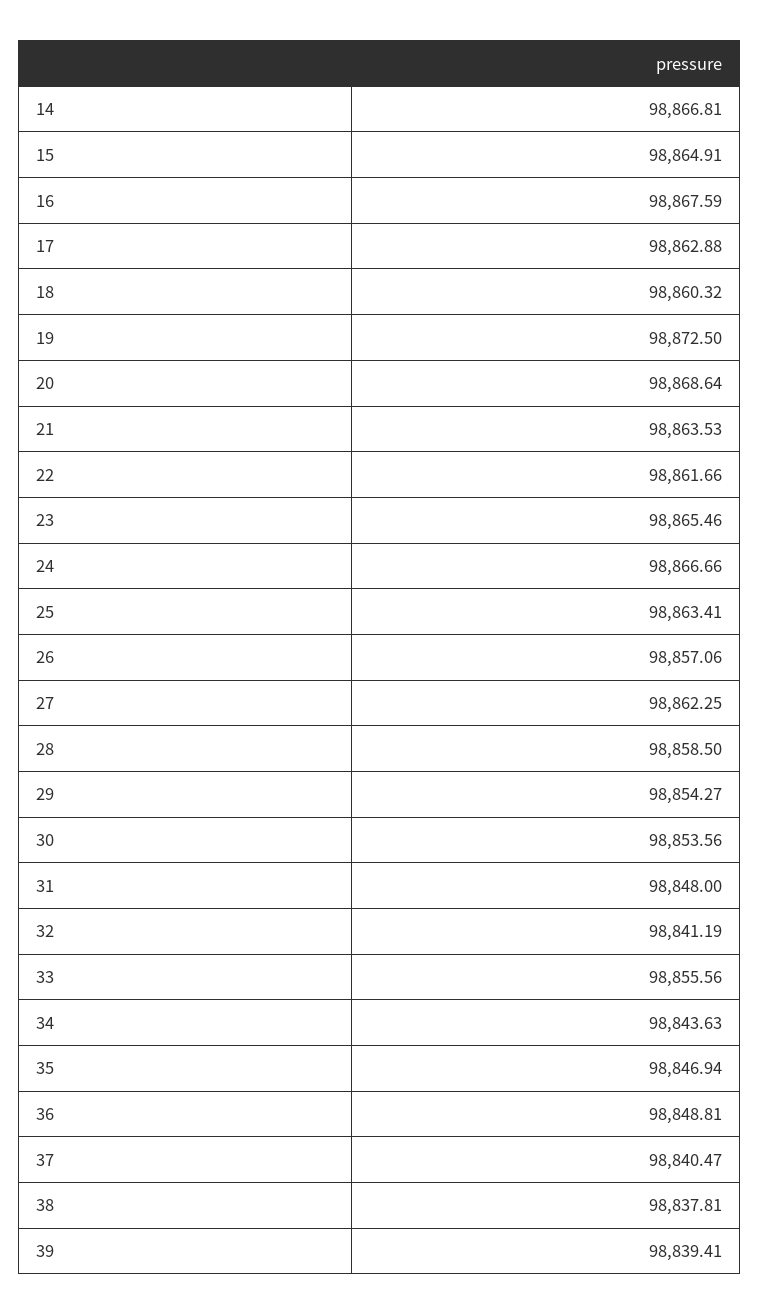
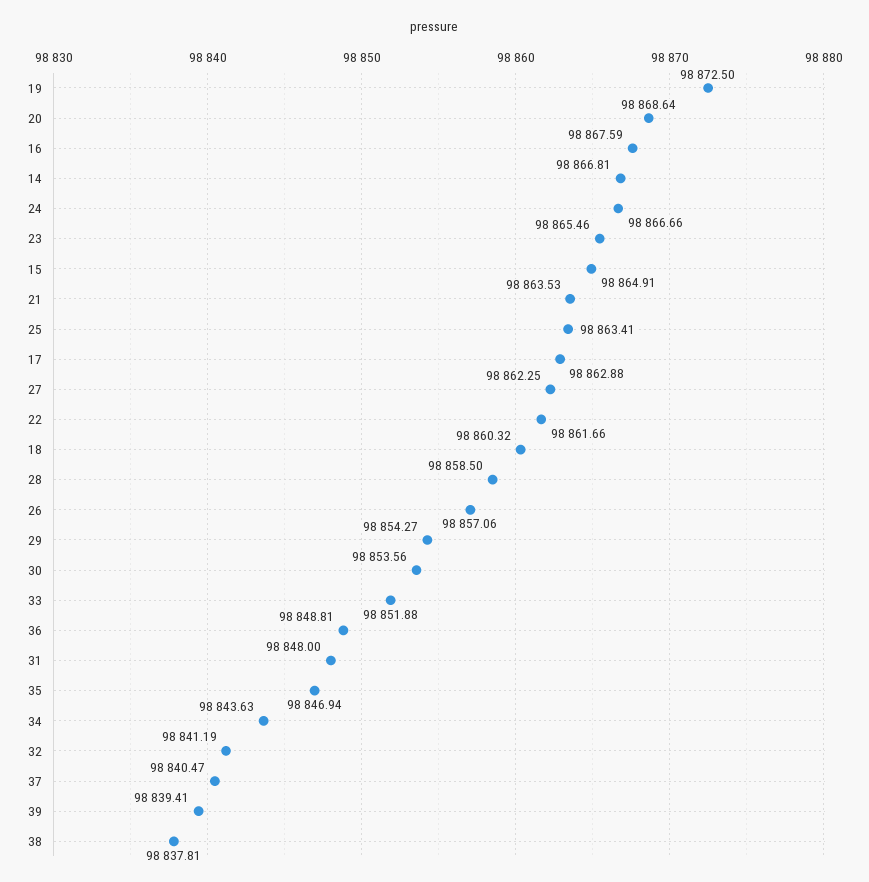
  {
    "14": 98866.81,
    "15": 98864.91,
    "16": 98867.59,
    "17": 98862.88,
    "18": 98860.32,
    "19": 98872.5,
    "20": 98868.64,
    "21": 98863.53,
    "22": 98861.66,
    "23": 98865.46,
    "24": 98866.66,
    "25": 98863.41,
    "26": 98857.06,
    "27": 98862.25,
    "28": 98858.5,
    "29": 98854.27,
    "30": 98853.56,
    "31": 98848,
    "32": 98841.19,
-   "33": 98855.56,
+   "33": 98851.88,
    "34": 98843.63,
    "35": 98846.94,
    "36": 98848.81,
    "37": 98840.47,
    "38": 98837.81,
    "39": 98839.41
  }

